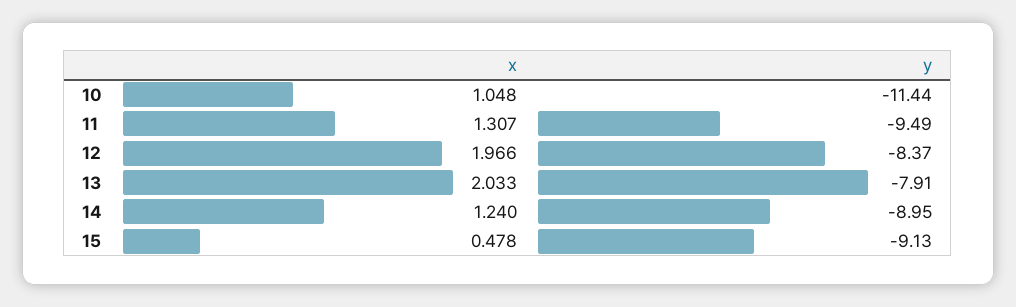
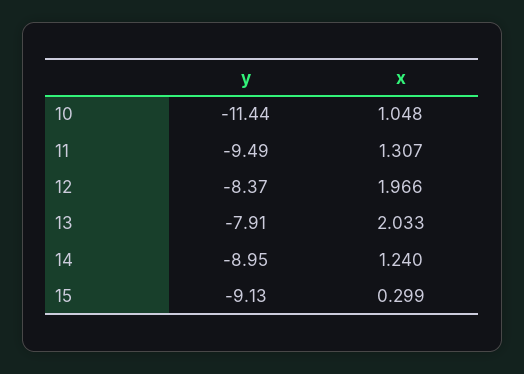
  {
    "x": {
      "10": 1.048,
      "11": 1.307,
      "12": 1.966,
      "13": 2.033,
      "14": 1.24,
-     "15": 0.478
+     "15": 0.299
    },
    "y": {
      "10": -11.44,
      "11": -9.49,
      "12": -8.37,
      "13": -7.91,
      "14": -8.95,
      "15": -9.13
    }
  }

